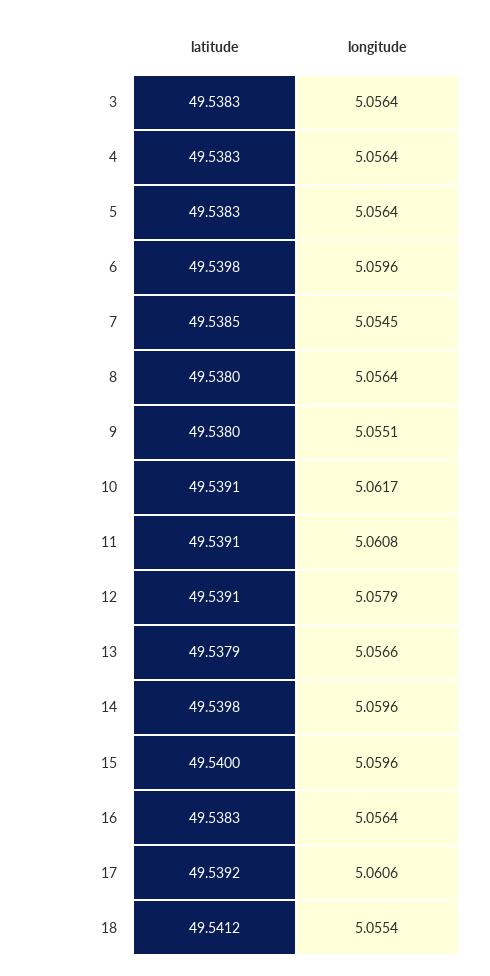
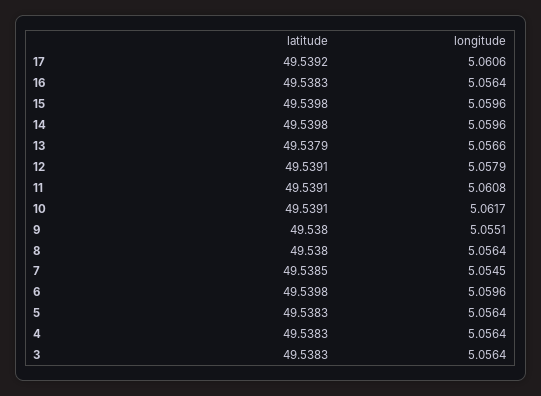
  {
    "latitude": {
      "3": 49.5383,
      "4": 49.5383,
      "5": 49.5383,
      "6": 49.5398,
      "7": 49.5385,
      "8": 49.538,
      "9": 49.538,
      "10": 49.5391,
      "11": 49.5391,
      "12": 49.5391,
      "13": 49.5379,
      "14": 49.5398,
-     "15": 49.54,
+     "15": 49.5398,
      "16": 49.5383,
-     "17": 49.5392,
+     "17": 49.5392
-     "18": 49.5412
    },
    "longitude": {
      "3": 5.0564,
      "4": 5.0564,
      "5": 5.0564,
      "6": 5.0596,
      "7": 5.0545,
      "8": 5.0564,
      "9": 5.0551,
      "10": 5.0617,
      "11": 5.0608,
      "12": 5.0579,
      "13": 5.0566,
      "14": 5.0596,
      "15": 5.0596,
      "16": 5.0564,
-     "17": 5.0606,
+     "17": 5.0606
-     "18": 5.0554
    }
  }

